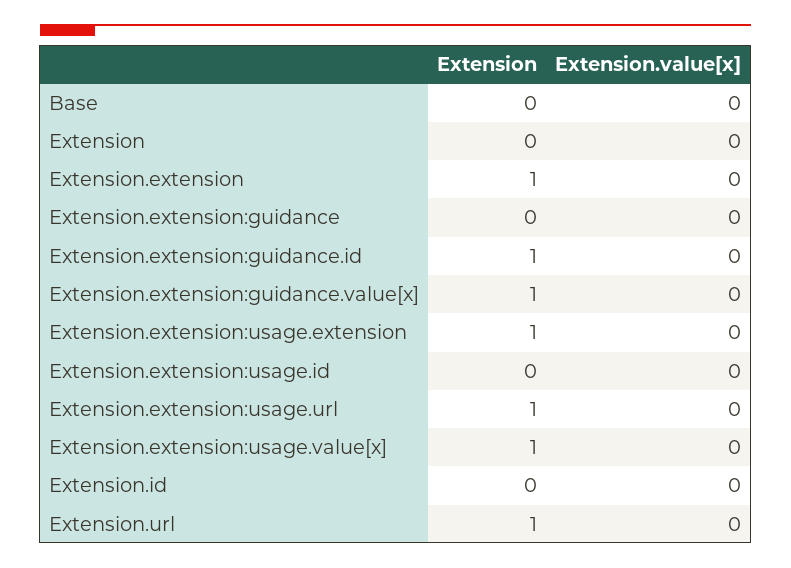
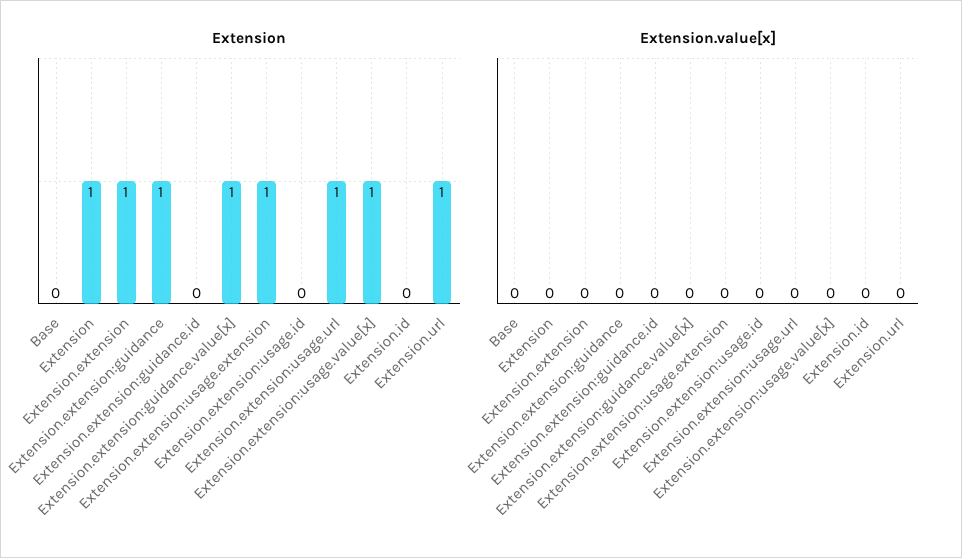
  {
    "Extension": {
      "Base": 0,
-     "Extension": 0,
+     "Extension": 1,
      "Extension.extension": 1,
-     "Extension.extension:guidance": 0,
+     "Extension.extension:guidance": 1,
-     "Extension.extension:guidance.id": 1,
+     "Extension.extension:guidance.id": 0,
      "Extension.extension:guidance.value[x]": 1,
      "Extension.extension:usage.extension": 1,
      "Extension.extension:usage.id": 0,
      "Extension.extension:usage.url": 1,
      "Extension.extension:usage.value[x]": 1,
      "Extension.id": 0,
      "Extension.url": 1
    },
    "Extension.value[x]": {
      "Base": 0,
      "Extension": 0,
      "Extension.extension": 0,
      "Extension.extension:guidance": 0,
      "Extension.extension:guidance.id": 0,
      "Extension.extension:guidance.value[x]": 0,
      "Extension.extension:usage.extension": 0,
      "Extension.extension:usage.id": 0,
      "Extension.extension:usage.url": 0,
      "Extension.extension:usage.value[x]": 0,
      "Extension.id": 0,
      "Extension.url": 0
    }
  }

